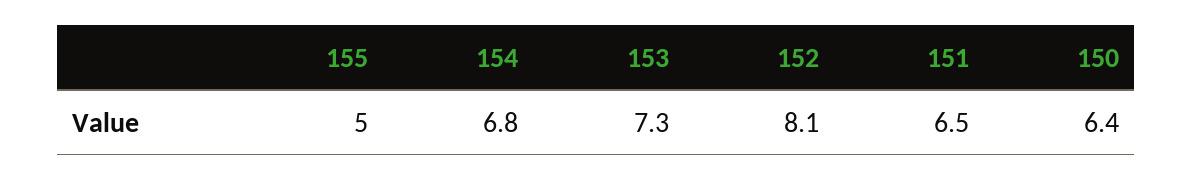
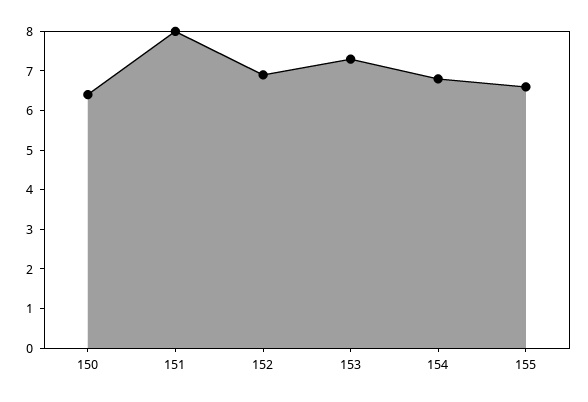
  {
-   "155": 5,
+   "155": 6.5,
    "154": 6.8,
    "153": 7.3,
-   "152": 8.1,
+   "152": 7,
-   "151": 6.5,
+   "151": 8,
    "150": 6.4
  }

